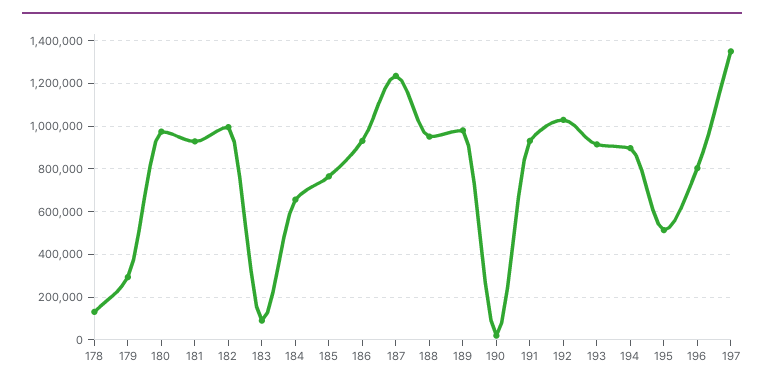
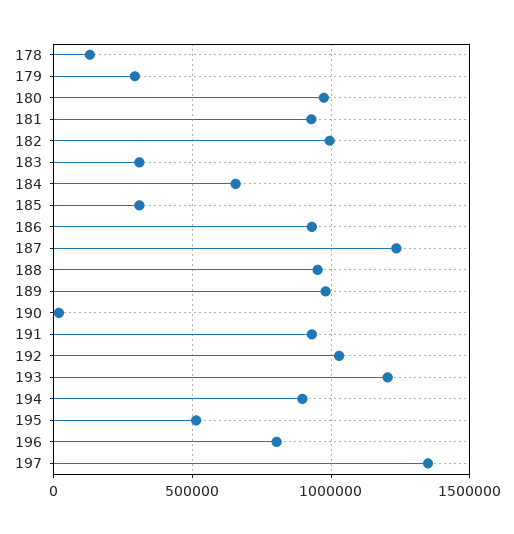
  {
    "178": 150000,
    "179": 300000,
    "180": 950000,
    "181": 950000,
    "182": 1000000,
-   "183": 100000,
+   "183": 300000,
    "184": 650000,
-   "185": 750000,
+   "185": 300000,
    "186": 950000,
    "187": 1250000,
    "188": 950000,
    "189": 1000000,
    "190": 0,
    "191": 950000,
    "192": 1050000,
-   "193": 900000,
+   "193": 1200000,
    "194": 900000,
    "195": 500000,
    "196": 800000,
    "197": 1350000
  }

